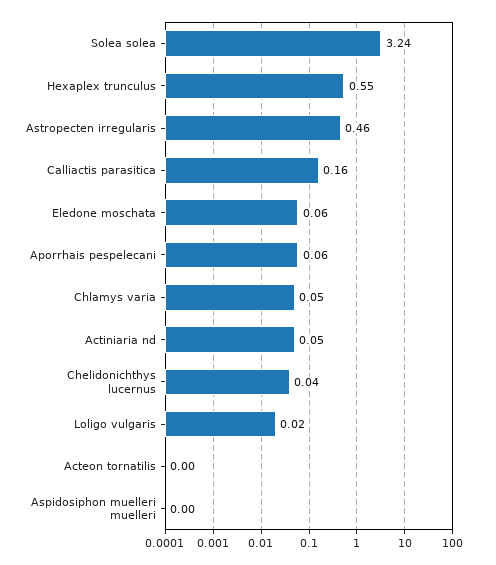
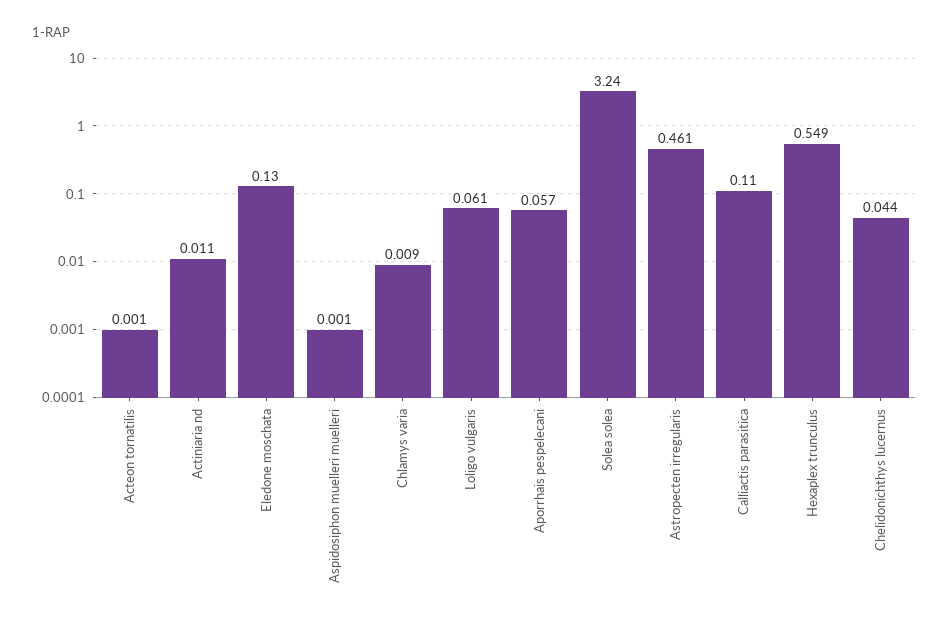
  {
    "Solea solea": 3.24,
    "Hexaplex trunculus": 0.549,
    "Astropecten irregularis": 0.461,
-   "Calliactis parasitica": 0.16,
+   "Calliactis parasitica": 0.11,
-   "Eledone moschata": 0.06,
+   "Eledone moschata": 0.13,
    "Aporrhais pespelecani": 0.057,
-   "Chlamys varia": 0.05,
+   "Chlamys varia": 0.009,
-   "Actiniaria nd": 0.05,
+   "Actiniaria nd": 0.011,
    "Chelidonichthys lucernus": 0.044,
-   "Loligo vulgaris": 0.02,
+   "Loligo vulgaris": 0.061,
    "Acteon tornatilis": 0.001,
    "Aspidosiphon muelleri muelleri": 0.001
  }

